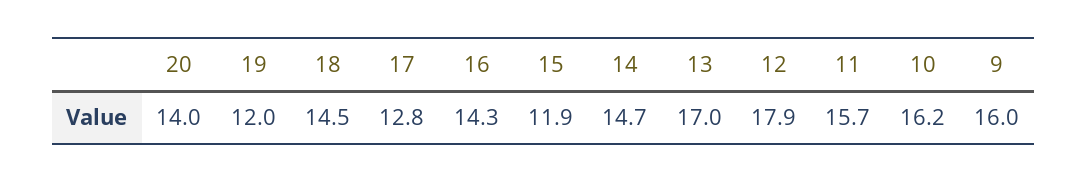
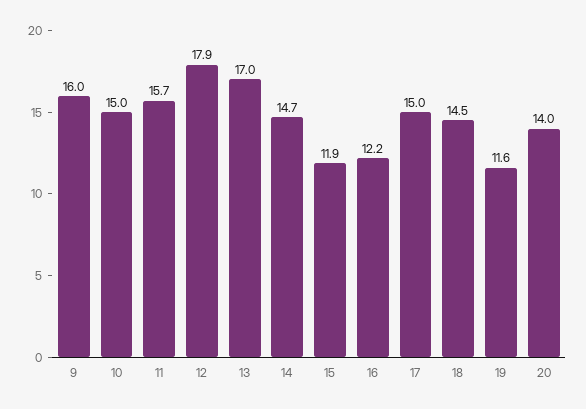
  {
    "20": 14,
-   "19": 12,
+   "19": 11.6,
    "18": 14.5,
-   "17": 12.8,
+   "17": 15,
-   "16": 14.3,
+   "16": 12.2,
    "15": 11.9,
    "14": 14.7,
    "13": 17,
    "12": 17.9,
    "11": 15.7,
-   "10": 16.2,
+   "10": 15,
    "9": 16
  }

